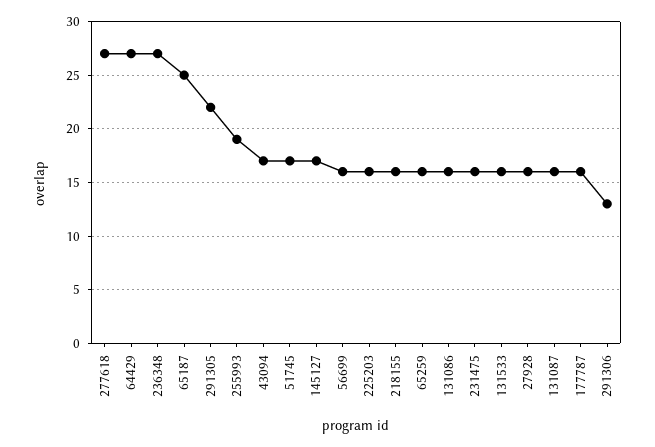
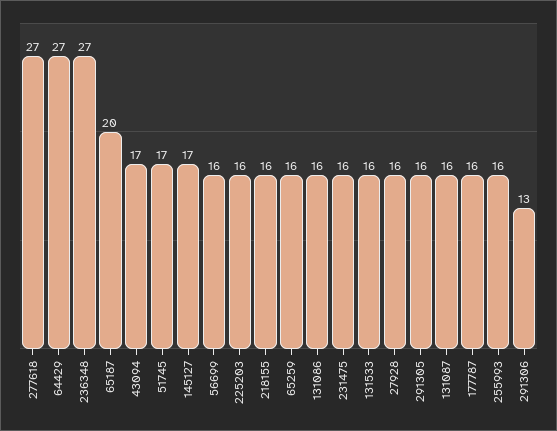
  {
    "277618": 27,
    "64429": 27,
    "236348": 27,
-   "65187": 25,
+   "65187": 20,
-   "291305": 22,
+   "291305": 16,
-   "255993": 19,
+   "255993": 16,
    "43094": 17,
    "51745": 17,
    "145127": 17,
    "56699": 16,
    "225203": 16,
    "218155": 16,
    "65259": 16,
    "131086": 16,
    "231475": 16,
    "131533": 16,
    "27928": 16,
    "131087": 16,
    "177787": 16,
    "291306": 13
  }

